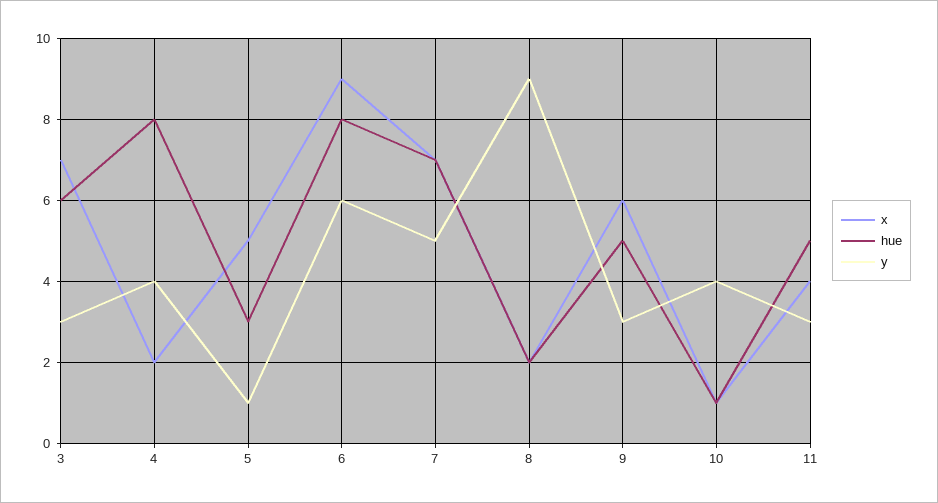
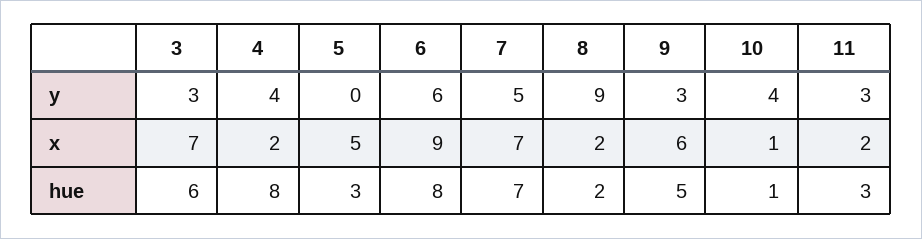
  {
    "x": {
      "3": 7,
      "4": 2,
      "5": 5,
      "6": 9,
      "7": 7,
      "8": 2,
      "9": 6,
      "10": 1,
-     "11": 4
+     "11": 2
    },
    "hue": {
      "3": 6,
      "4": 8,
      "5": 3,
      "6": 8,
      "7": 7,
      "8": 2,
      "9": 5,
      "10": 1,
-     "11": 5
+     "11": 3
    },
    "y": {
      "3": 3,
      "4": 4,
-     "5": 1,
+     "5": 0,
      "6": 6,
      "7": 5,
      "8": 9,
      "9": 3,
      "10": 4,
      "11": 3
    }
  }

